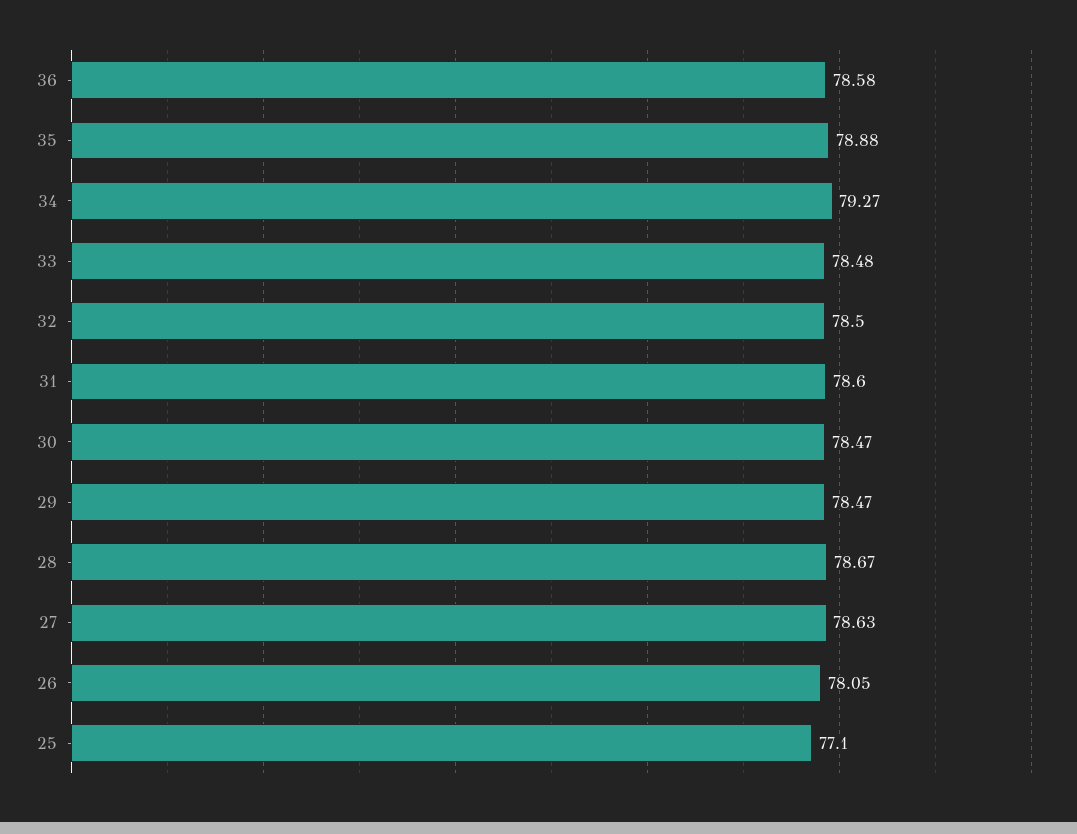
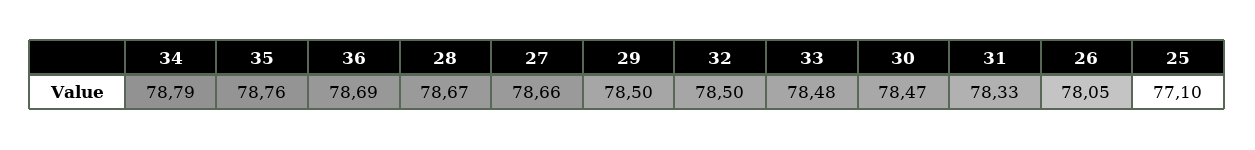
  {
-   "36": 78.58,
+   "36": 78.69,
-   "35": 78.88,
+   "35": 78.76,
-   "34": 79.27,
+   "34": 78.79,
    "33": 78.48,
    "32": 78.5,
-   "31": 78.6,
+   "31": 78.33,
    "30": 78.47,
-   "29": 78.47,
+   "29": 78.5,
    "28": 78.67,
-   "27": 78.63,
+   "27": 78.66,
    "26": 78.05,
    "25": 77.1
  }

